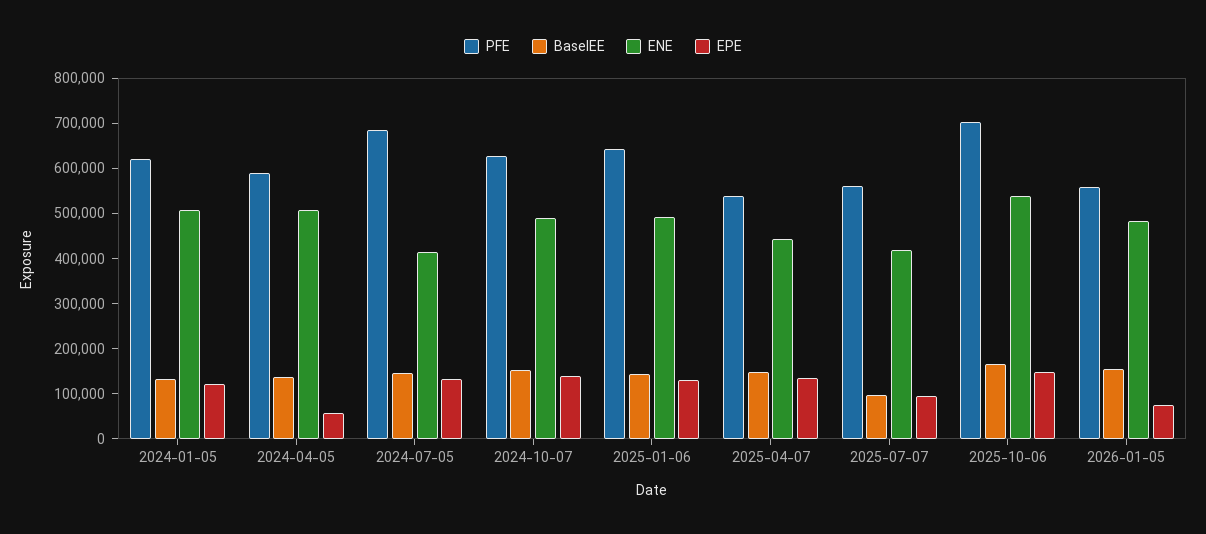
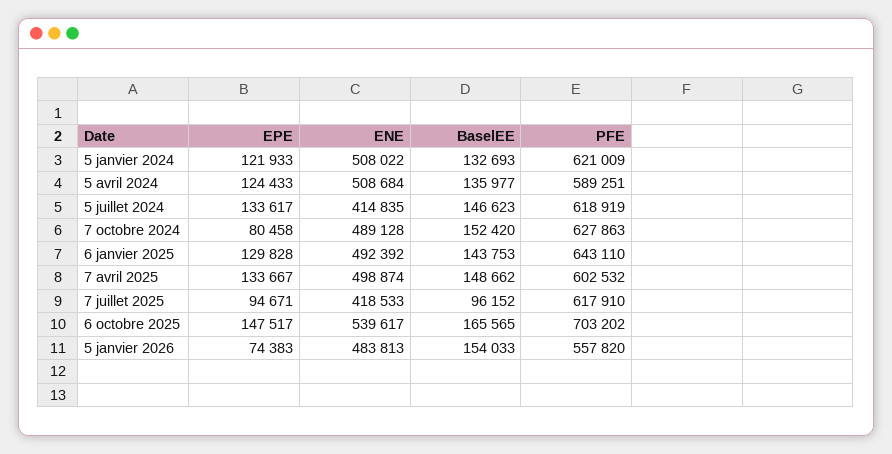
  {
    "PFE": {
      "2024-01-05": 621009,
      "2024-04-05": 589251,
-     "2024-07-05": 680000,
+     "2024-07-05": 618919,
      "2024-10-07": 627863,
      "2025-01-06": 643110,
-     "2025-04-07": 540000,
+     "2025-04-07": 602532,
-     "2025-07-07": 560000,
+     "2025-07-07": 617910,
      "2025-10-06": 703202,
      "2026-01-05": 557820
    },
    "BaselEE": {
      "2024-01-05": 132693,
      "2024-04-05": 135977,
      "2024-07-05": 146623,
      "2024-10-07": 152420,
      "2025-01-06": 143753,
      "2025-04-07": 148662,
      "2025-07-07": 96152,
      "2025-10-06": 165565,
      "2026-01-05": 154033
    },
    "ENE": {
      "2024-01-05": 508022,
      "2024-04-05": 508684,
      "2024-07-05": 414835,
      "2024-10-07": 489128,
      "2025-01-06": 492392,
-     "2025-04-07": 440000,
+     "2025-04-07": 498874,
      "2025-07-07": 418533,
      "2025-10-06": 539617,
      "2026-01-05": 483813
    },
    "EPE": {
      "2024-01-05": 121933,
-     "2024-04-05": 60000,
+     "2024-04-05": 124433,
      "2024-07-05": 133617,
-     "2024-10-07": 140000,
+     "2024-10-07": 80458,
      "2025-01-06": 129828,
      "2025-04-07": 133667,
      "2025-07-07": 94671,
      "2025-10-06": 147517,
      "2026-01-05": 74383
    }
  }

